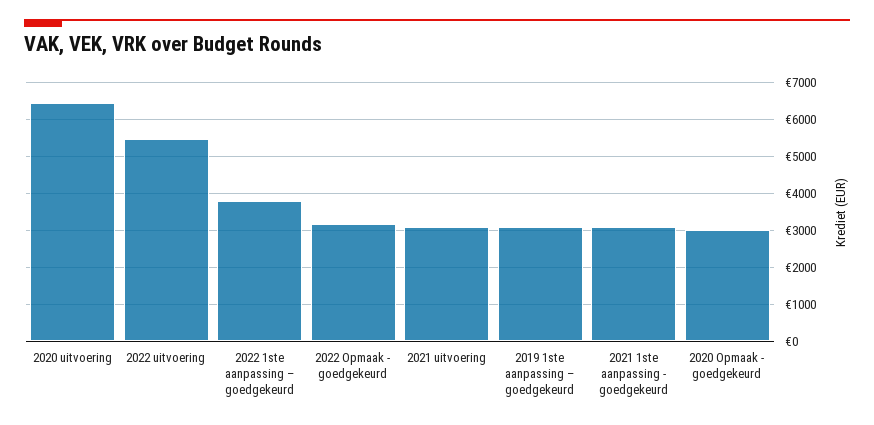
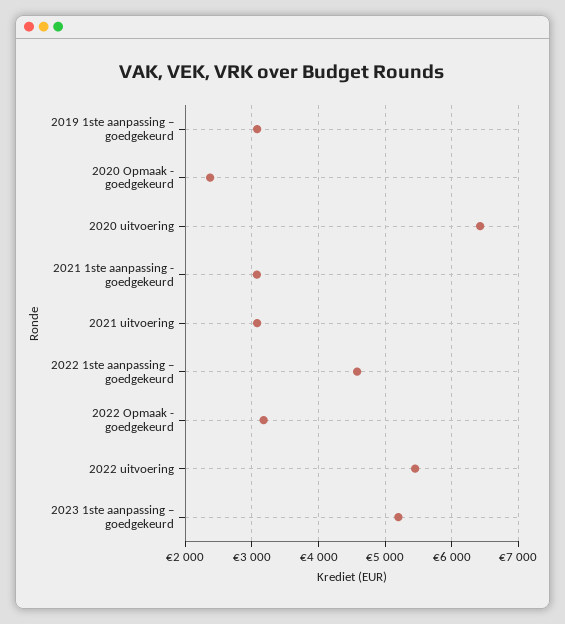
  {
    "2020 uitvoering": 6400,
    "2022 uitvoering": 5500,
-   "2022 1ste aanpassing – goedgekeurd": 3800,
+   "2022 1ste aanpassing – goedgekeurd": 4600,
    "2022 Opmaak - goedgekeurd": 3200,
    "2021 uitvoering": 3100,
    "2019 1ste aanpassing – goedgekeurd": 3100,
    "2021 1ste aanpassing - goedgekeurd": 3100,
-   "2020 Opmaak - goedgekeurd": 3000
+   "2020 Opmaak - goedgekeurd": 2400,
+   "2023 1ste aanpassing – goedgekeurd": 5200
  }

